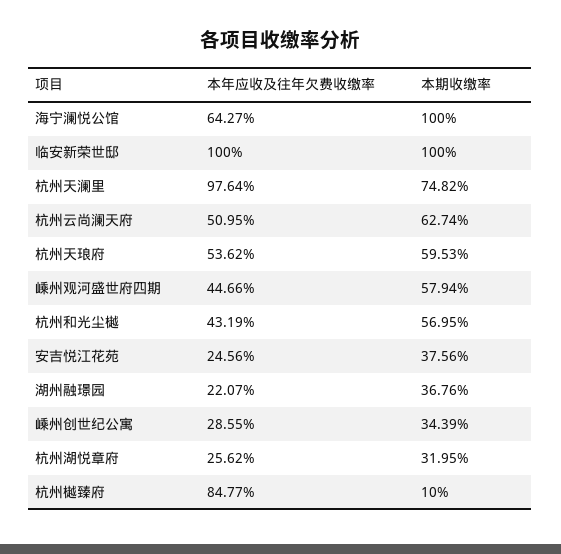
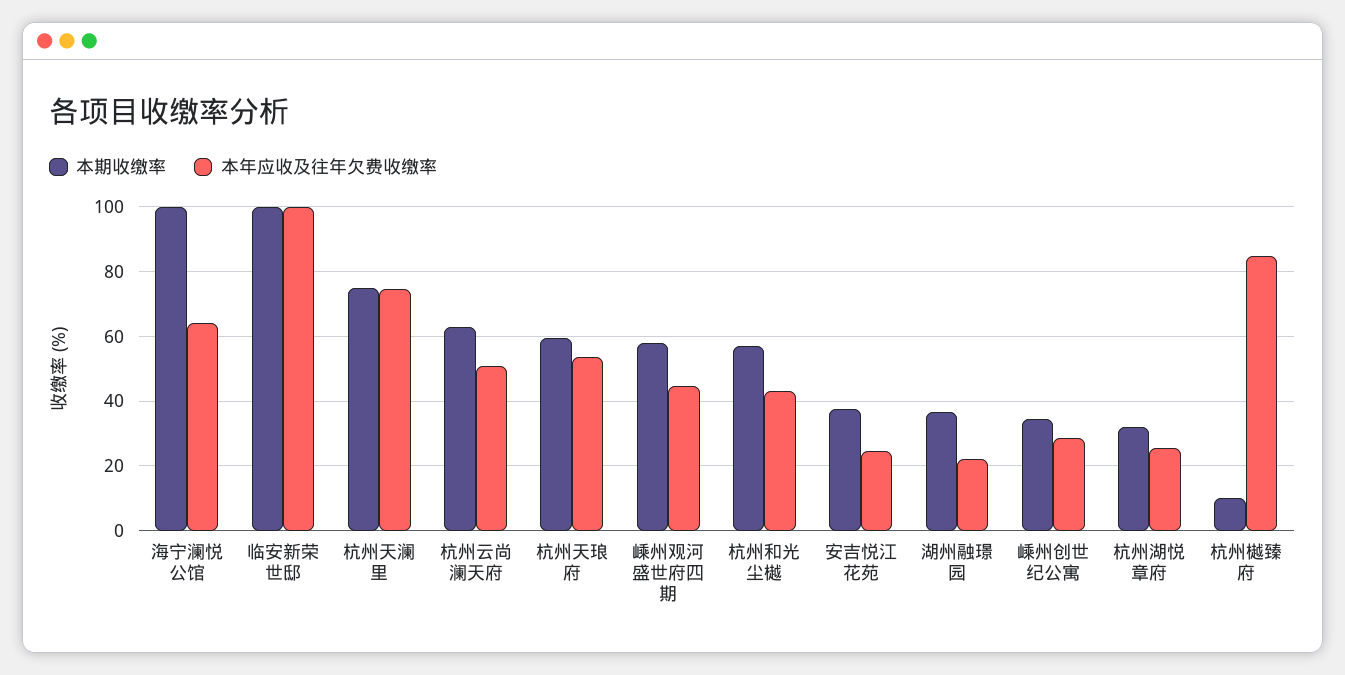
  {
    "本年应收及往年欠费收缴率": {
      "海宁澜悦公馆": 64.27,
      "临安新荣世邸": 100,
-     "杭州天澜里": 97.64,
+     "杭州天澜里": 74,
      "杭州云尚澜天府": 50.95,
      "杭州天琅府": 53.62,
      "嵊州观河盛世府四期": 44.66,
      "杭州和光尘樾": 43.19,
      "安吉悦江花苑": 24.56,
      "湖州融璟园": 22.07,
      "嵊州创世纪公寓": 28.55,
      "杭州湖悦章府": 25.62,
      "杭州樾臻府": 84.77
    },
    "本期收缴率": {
      "海宁澜悦公馆": 100,
      "临安新荣世邸": 100,
      "杭州天澜里": 74.82,
      "杭州云尚澜天府": 62.74,
      "杭州天琅府": 59.53,
      "嵊州观河盛世府四期": 57.94,
      "杭州和光尘樾": 56.95,
      "安吉悦江花苑": 37.56,
      "湖州融璟园": 36.76,
      "嵊州创世纪公寓": 34.39,
      "杭州湖悦章府": 31.95,
      "杭州樾臻府": 10
    }
  }

